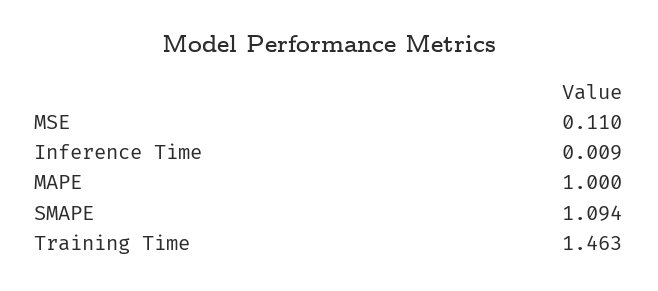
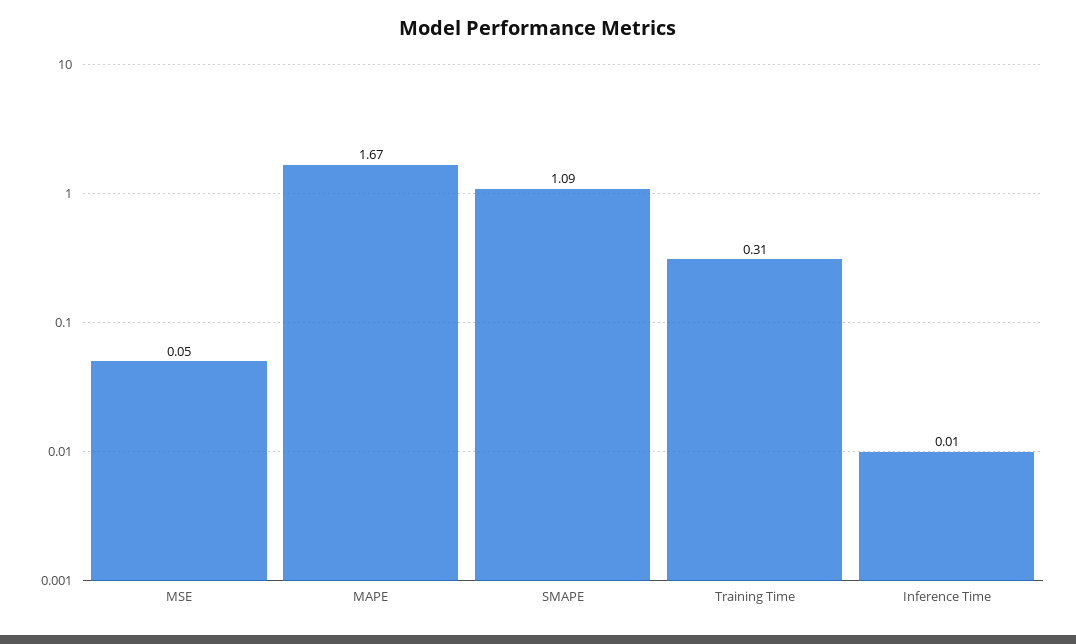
  {
-   "MSE": 0.11,
+   "MSE": 0.05,
    "Inference Time": 0.009,
-   "MAPE": 1,
+   "MAPE": 1.67,
    "SMAPE": 1.094,
-   "Training Time": 1.463
+   "Training Time": 0.31
  }

